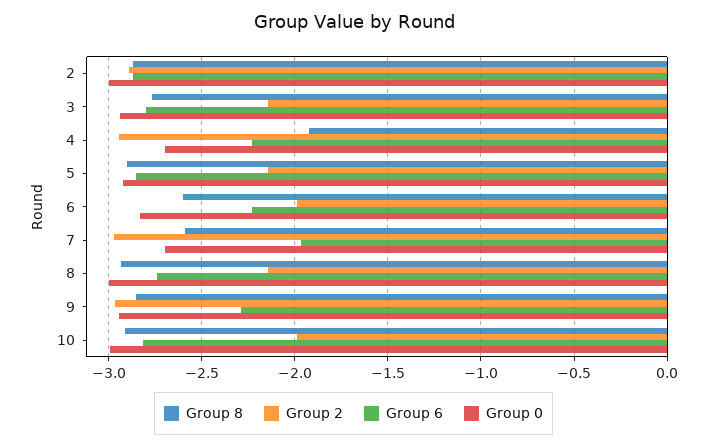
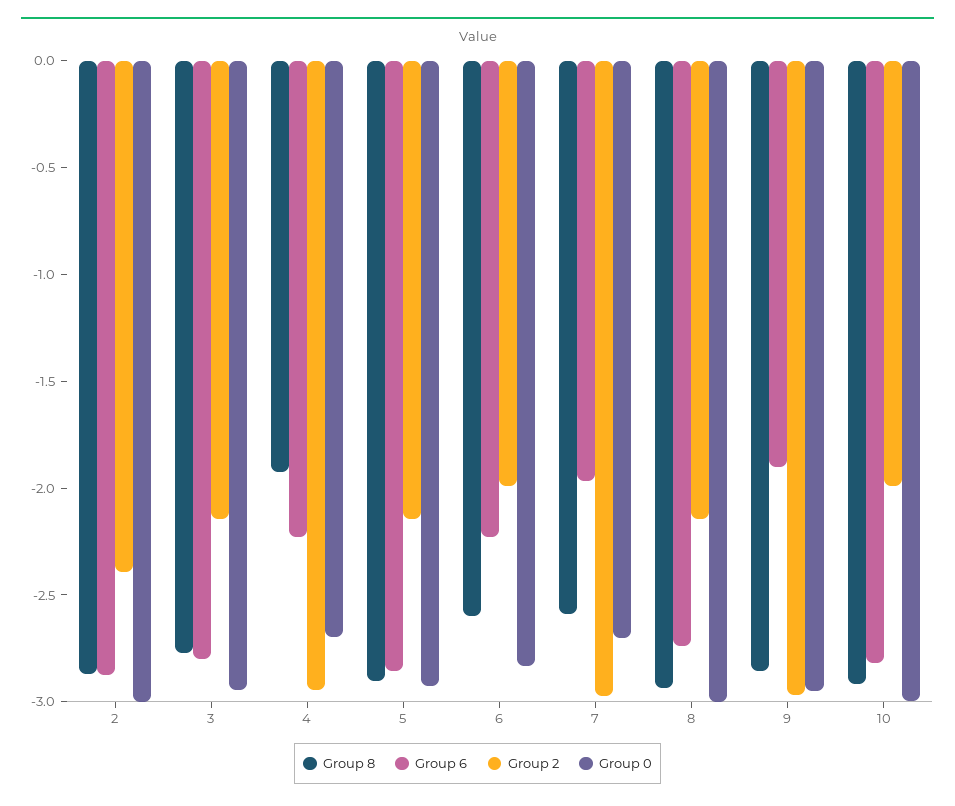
  {
    "Group 8": {
      "2": -2.85,
      "3": -2.75,
      "4": -1.95,
      "5": -2.9,
      "6": -2.6,
      "7": -2.6,
      "8": -2.95,
      "9": -2.85,
      "10": -2.9
    },
    "Group 2": {
-     "2": -2.9,
+     "2": -2.4,
      "3": -2.15,
      "4": -2.95,
      "5": -2.15,
      "6": -2,
      "7": -2.95,
      "8": -2.15,
      "9": -2.95,
      "10": -2
    },
    "Group 6": {
      "2": -2.85,
      "3": -2.8,
      "4": -2.25,
      "5": -2.85,
      "6": -2.25,
      "7": -1.95,
      "8": -2.75,
-     "9": -2.3,
+     "9": -1.9,
      "10": -2.8
    },
    "Group 0": {
      "2": -3,
      "3": -2.95,
      "4": -2.7,
      "5": -2.95,
      "6": -2.85,
      "7": -2.7,
      "8": -3,
      "9": -2.95,
      "10": -3
    }
  }

